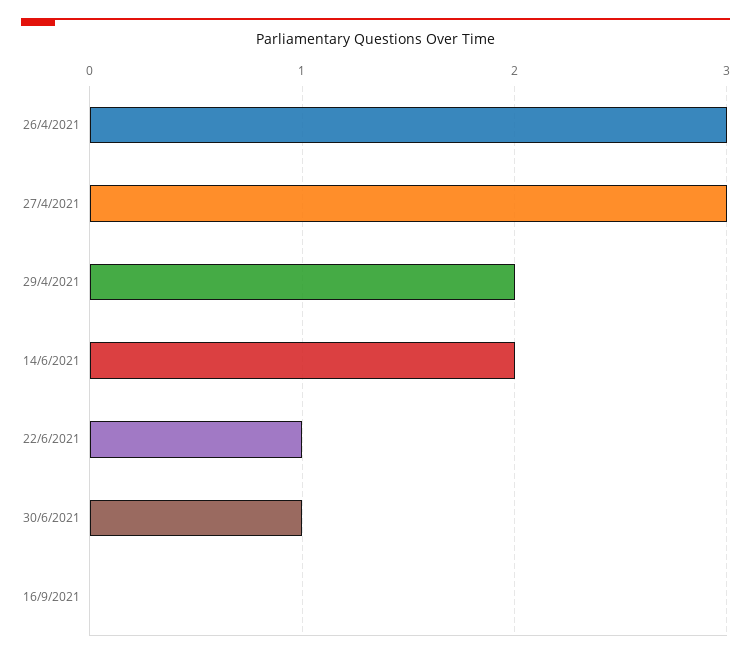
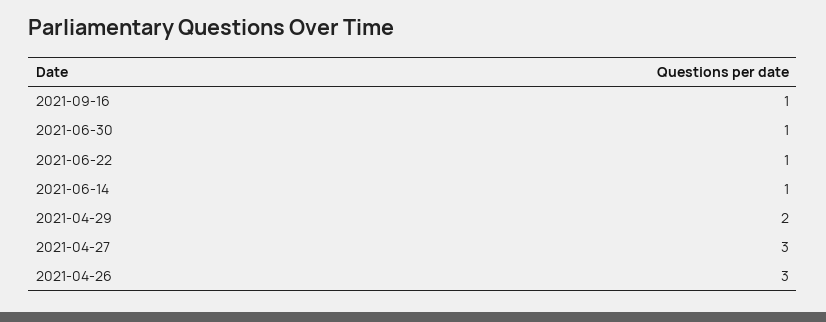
  {
    "26/4/2021": 3,
    "27/4/2021": 3,
    "29/4/2021": 2,
-   "14/6/2021": 2,
+   "14/6/2021": 1,
    "22/6/2021": 1,
    "30/6/2021": 1,
-   "16/9/2021": 0
+   "16/9/2021": 1
  }

